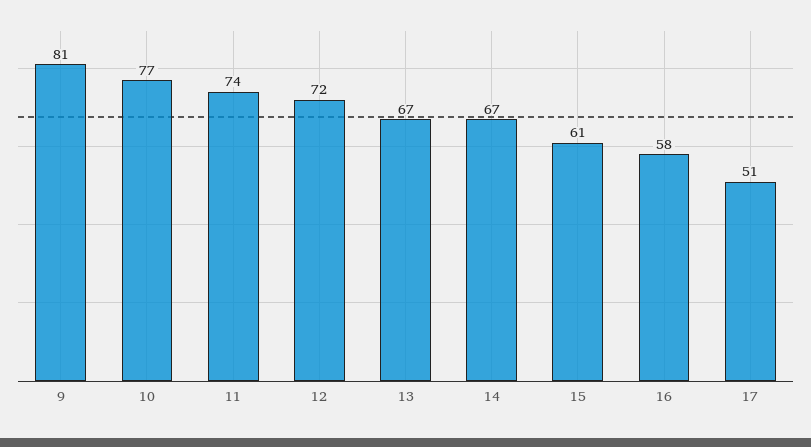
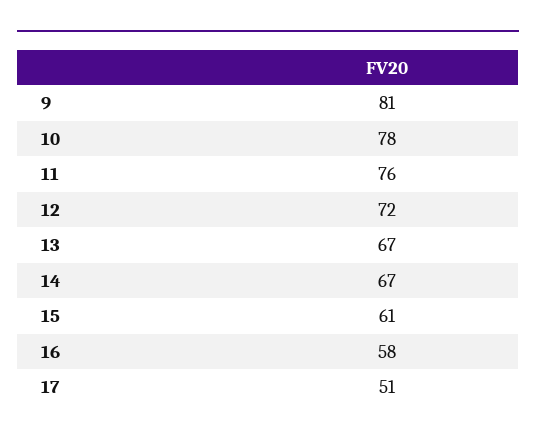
  {
    "9": 81,
-   "10": 77,
+   "10": 78,
-   "11": 74,
+   "11": 76,
    "12": 72,
    "13": 67,
    "14": 67,
    "15": 61,
    "16": 58,
    "17": 51
  }

